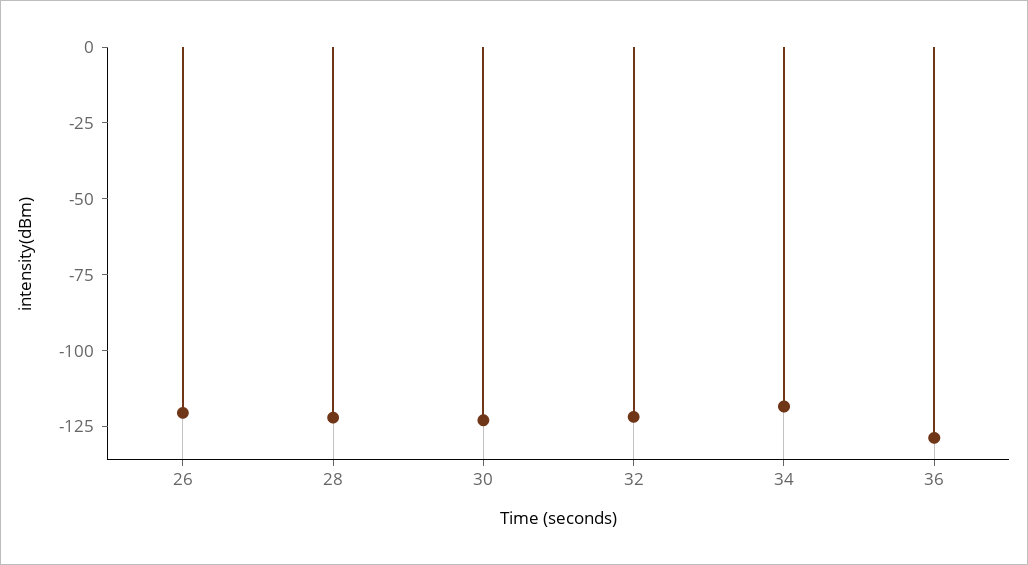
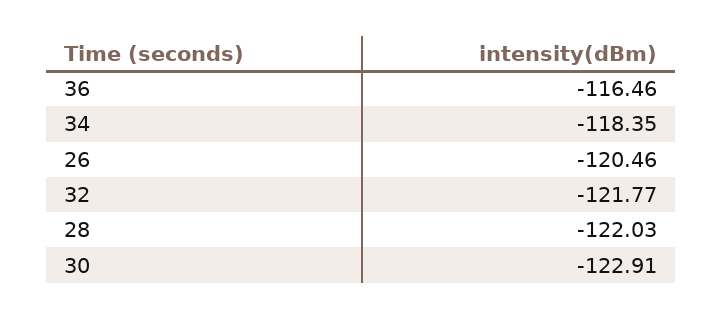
  {
    "26": -120.46,
    "28": -122.03,
    "30": -122.91,
    "32": -121.77,
    "34": -118.35,
-   "36": -130
+   "36": -116.46
  }

